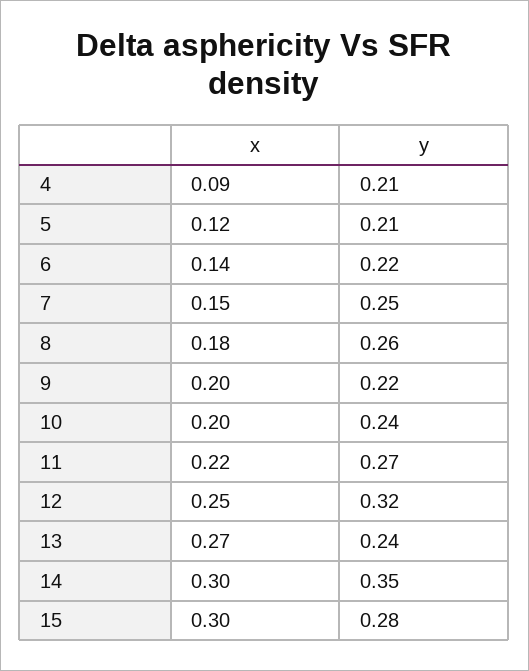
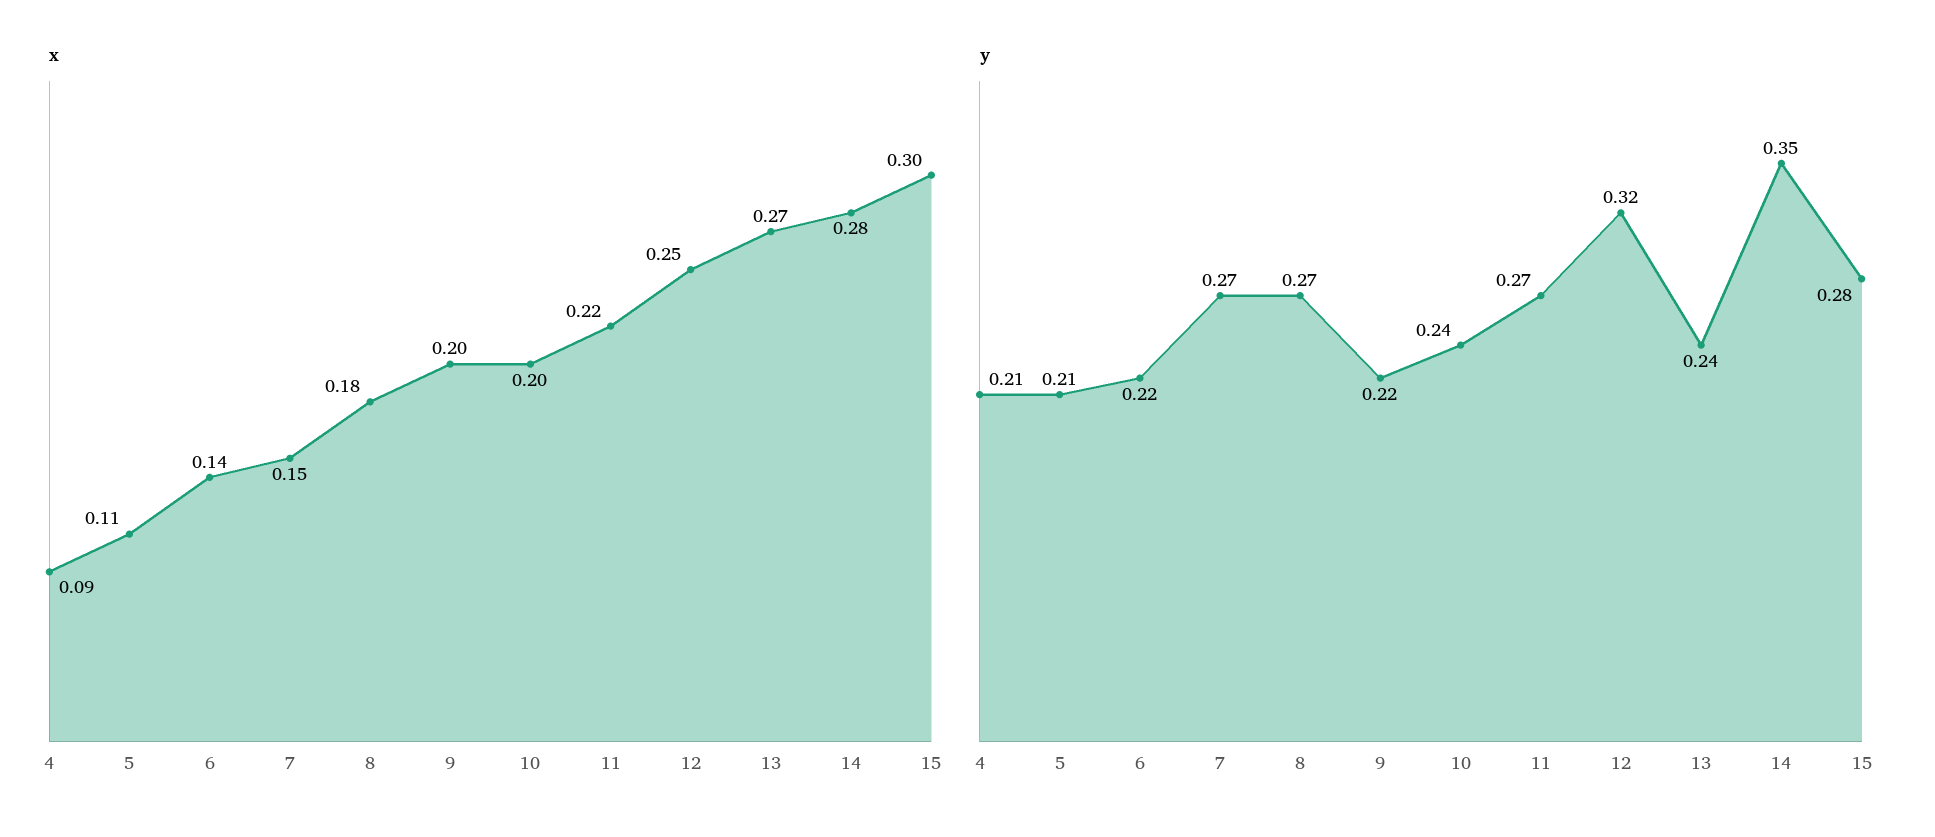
  {
    "x": {
      "4": 0.09,
-     "5": 0.12,
+     "5": 0.11,
      "6": 0.14,
      "7": 0.15,
      "8": 0.18,
      "9": 0.2,
      "10": 0.2,
      "11": 0.22,
      "12": 0.25,
      "13": 0.27,
-     "14": 0.3,
+     "14": 0.28,
      "15": 0.3
    },
    "y": {
      "4": 0.21,
      "5": 0.21,
      "6": 0.22,
-     "7": 0.25,
+     "7": 0.27,
-     "8": 0.26,
+     "8": 0.27,
      "9": 0.22,
      "10": 0.24,
      "11": 0.27,
      "12": 0.32,
      "13": 0.24,
      "14": 0.35,
      "15": 0.28
    }
  }

